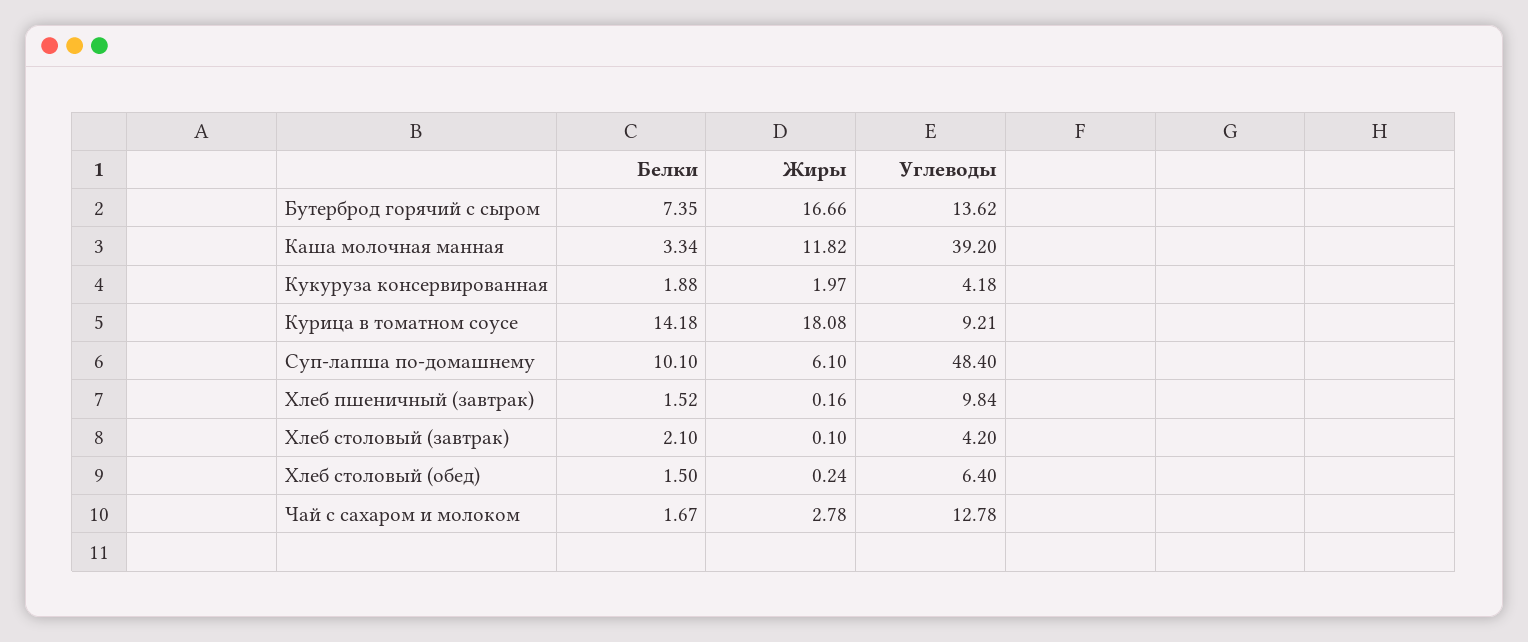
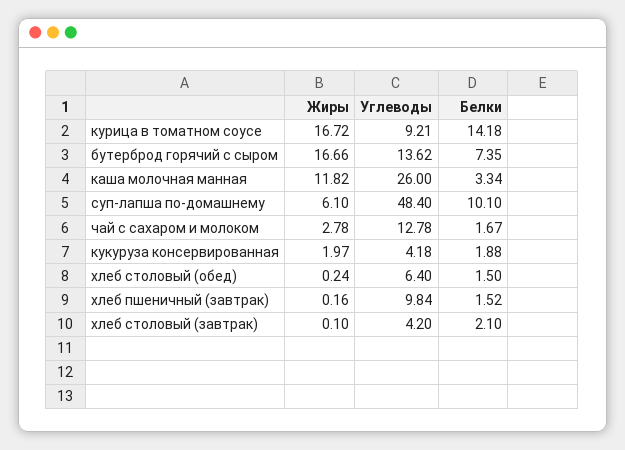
  {
    "Белки": {
      "Бутерброд горячий с сыром": 7.35,
      "Каша молочная манная": 3.34,
      "Кукуруза консервированная": 1.88,
      "Курица в томатном соусе": 14.18,
      "Суп-лапша по-домашнему": 10.1,
      "Хлеб пшеничный (завтрак)": 1.52,
      "Хлеб столовый (завтрак)": 2.1,
      "Хлеб столовый (обед)": 1.5,
      "Чай с сахаром и молоком": 1.67
    },
    "Жиры": {
      "Бутерброд горячий с сыром": 16.66,
      "Каша молочная манная": 11.82,
      "Кукуруза консервированная": 1.97,
-     "Курица в томатном соусе": 18.08,
+     "Курица в томатном соусе": 16.72,
      "Суп-лапша по-домашнему": 6.1,
      "Хлеб пшеничный (завтрак)": 0.16,
      "Хлеб столовый (завтрак)": 0.1,
      "Хлеб столовый (обед)": 0.24,
      "Чай с сахаром и молоком": 2.78
    },
    "Углеводы": {
      "Бутерброд горячий с сыром": 13.62,
-     "Каша молочная манная": 39.2,
+     "Каша молочная манная": 26,
      "Кукуруза консервированная": 4.18,
      "Курица в томатном соусе": 9.21,
      "Суп-лапша по-домашнему": 48.4,
      "Хлеб пшеничный (завтрак)": 9.84,
      "Хлеб столовый (завтрак)": 4.2,
      "Хлеб столовый (обед)": 6.4,
      "Чай с сахаром и молоком": 12.78
    }
  }

